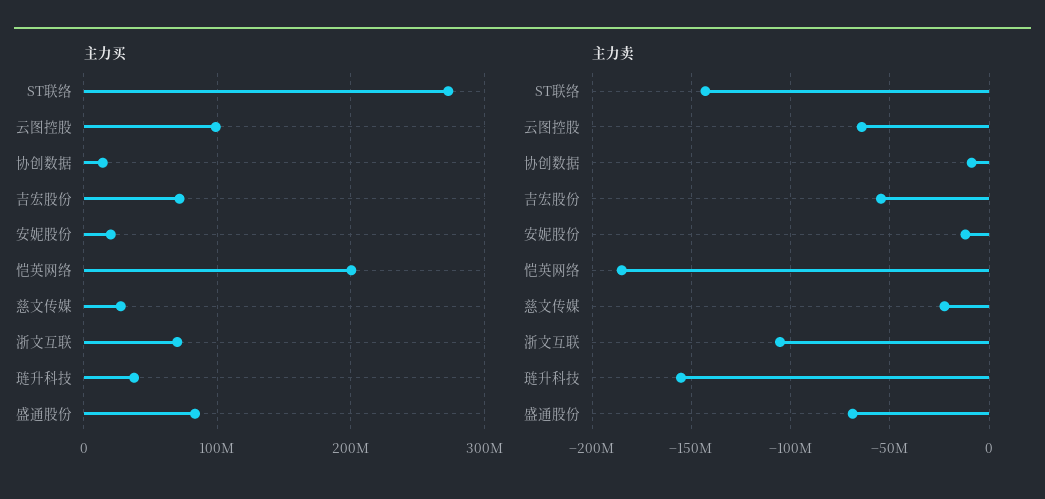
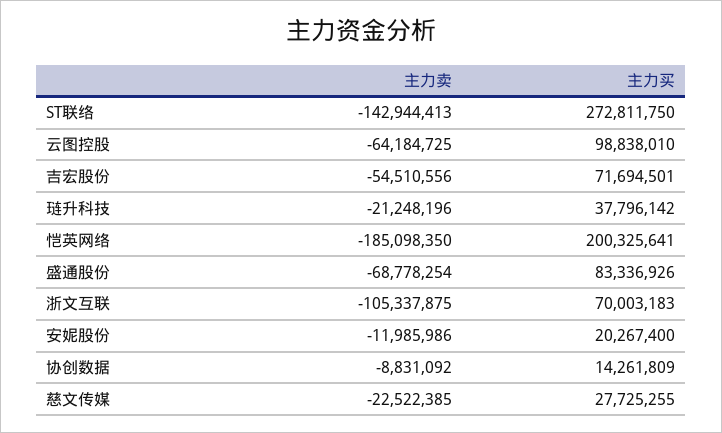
  {
    "主力买": {
      "ST联络": 272811750,
      "云图控股": 98838010,
      "协创数据": 14261809,
      "吉宏股份": 71694501,
      "安妮股份": 20267400,
      "恺英网络": 200325641,
      "慈文传媒": 27725255,
      "浙文互联": 70003183,
      "琏升科技": 37796142,
      "盛通股份": 83336926
    },
    "主力卖": {
      "ST联络": -142944413,
      "云图控股": -64184725,
      "协创数据": -8831092,
      "吉宏股份": -54510556,
      "安妮股份": -11985986,
      "恺英网络": -185098350,
      "慈文传媒": -22522385,
      "浙文互联": -105337875,
-     "琏升科技": -155000000,
+     "琏升科技": -21248196,
      "盛通股份": -68778254
    }
  }

